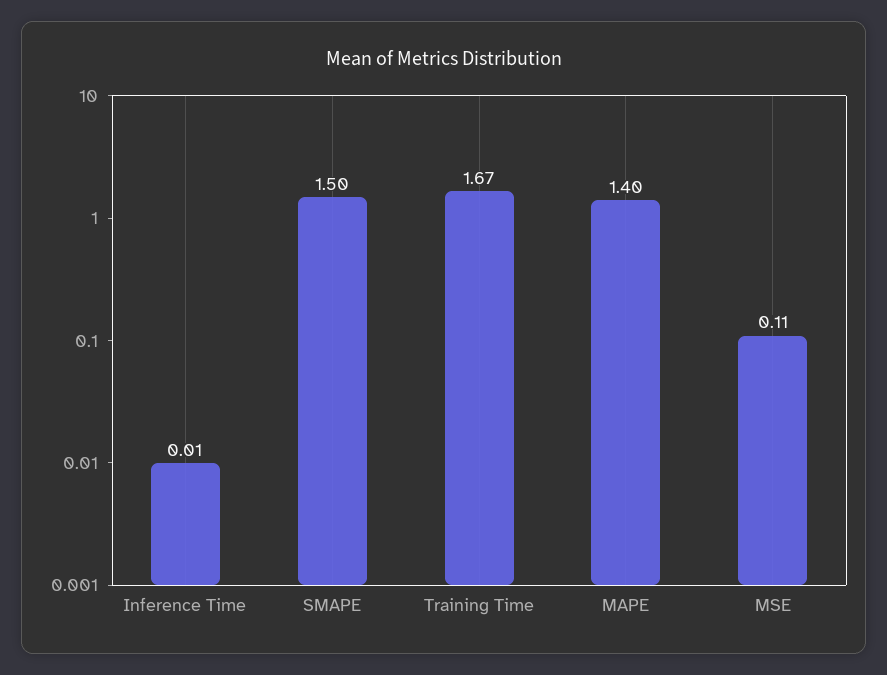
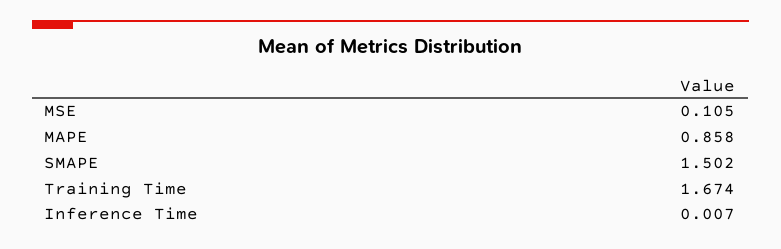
  {
    "Inference Time": 0.007,
    "SMAPE": 1.502,
    "Training Time": 1.674,
-   "MAPE": 1.4,
+   "MAPE": 0.858,
    "MSE": 0.105
  }

